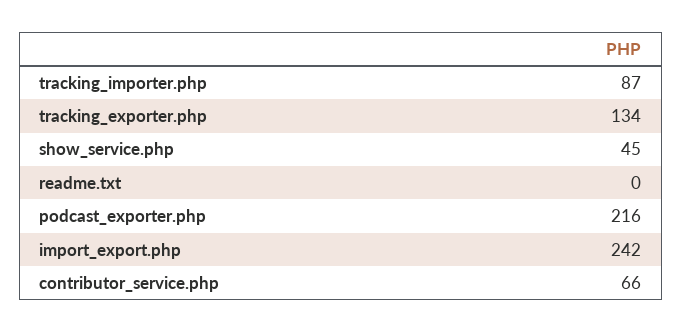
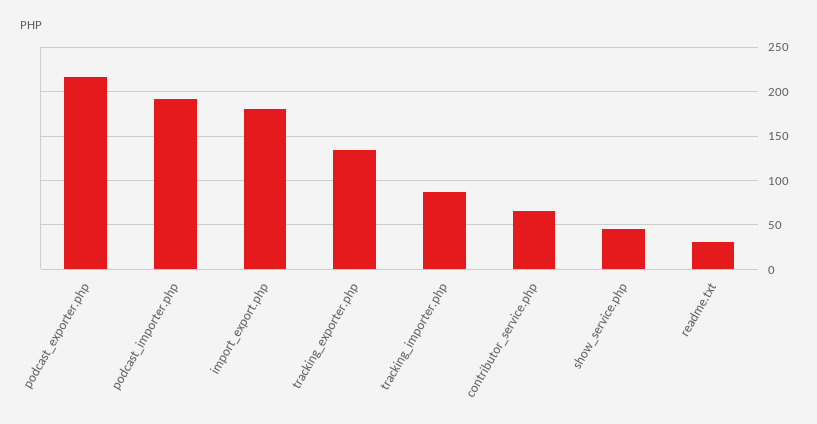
  {
    "tracking_importer.php": 87,
    "tracking_exporter.php": 134,
    "show_service.php": 45,
-   "readme.txt": 0,
+   "readme.txt": 30,
    "podcast_exporter.php": 216,
-   "import_export.php": 242,
+   "import_export.php": 180,
-   "contributor_service.php": 66
+   "contributor_service.php": 66,
+   "podcast_importer.php": 190
  }

